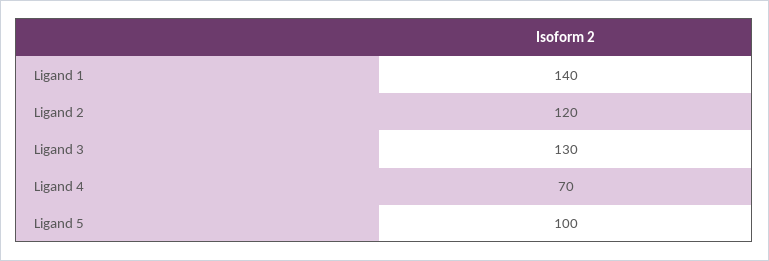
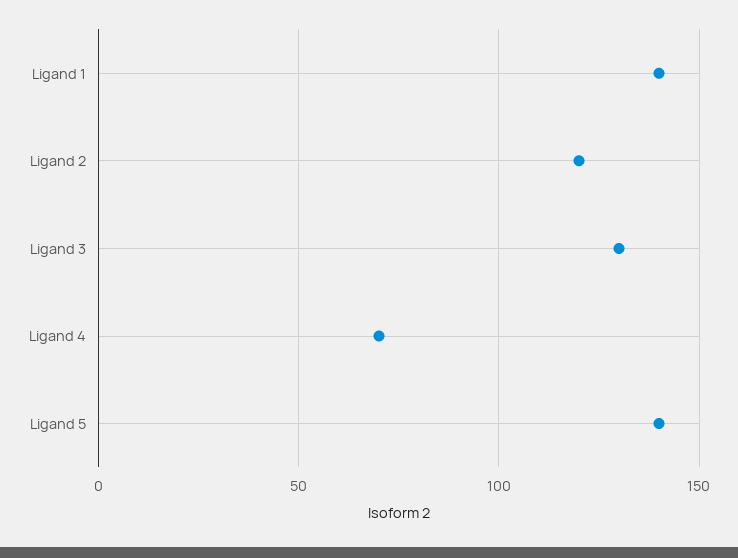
  {
    "Ligand 1": 140,
    "Ligand 2": 120,
    "Ligand 3": 130,
    "Ligand 4": 70,
-   "Ligand 5": 100
+   "Ligand 5": 140
  }

